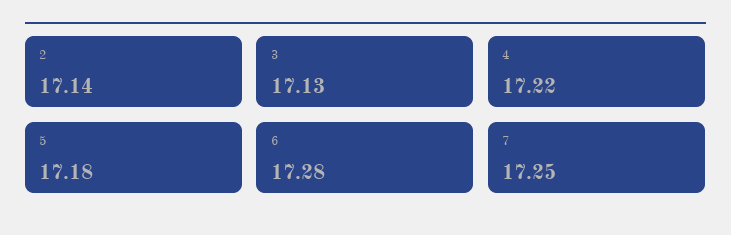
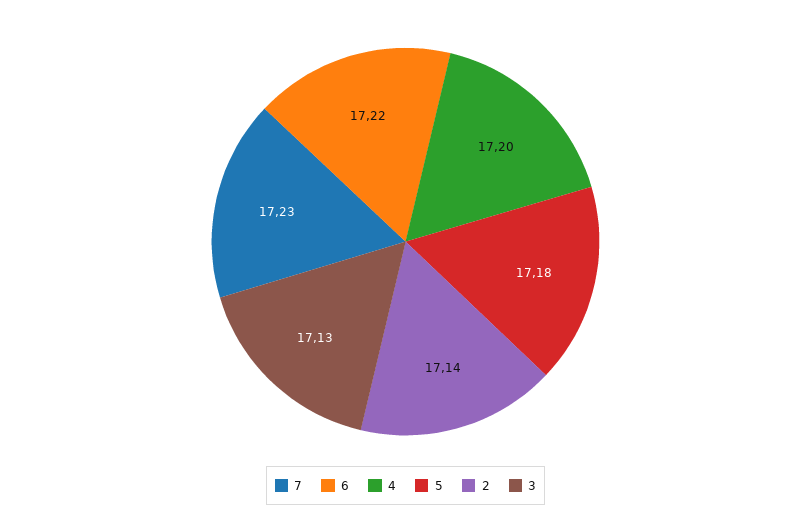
  {
    "2": 17.14,
    "3": 17.13,
-   "4": 17.22,
+   "4": 17.2,
    "5": 17.18,
-   "6": 17.28,
+   "6": 17.22,
-   "7": 17.25
+   "7": 17.23
  }

